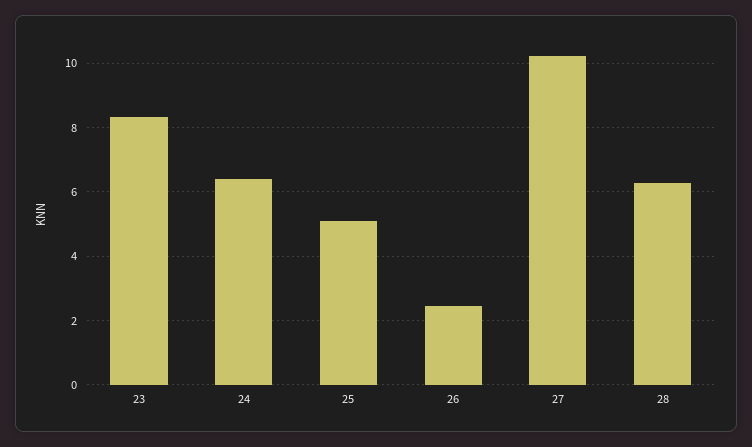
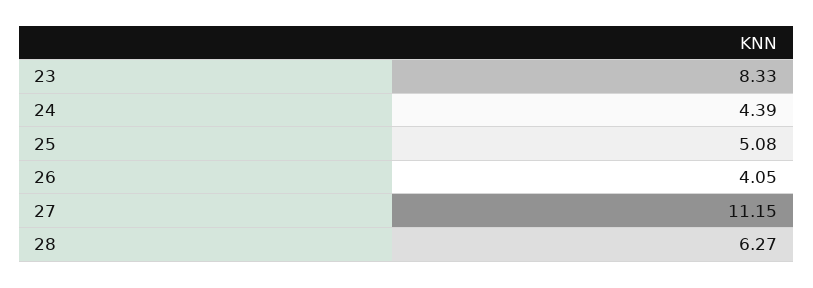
  {
    "23": 8.33,
-   "24": 6.4,
+   "24": 4.39,
    "25": 5.08,
-   "26": 2.4,
+   "26": 4.05,
-   "27": 10.2,
+   "27": 11.15,
    "28": 6.27
  }

